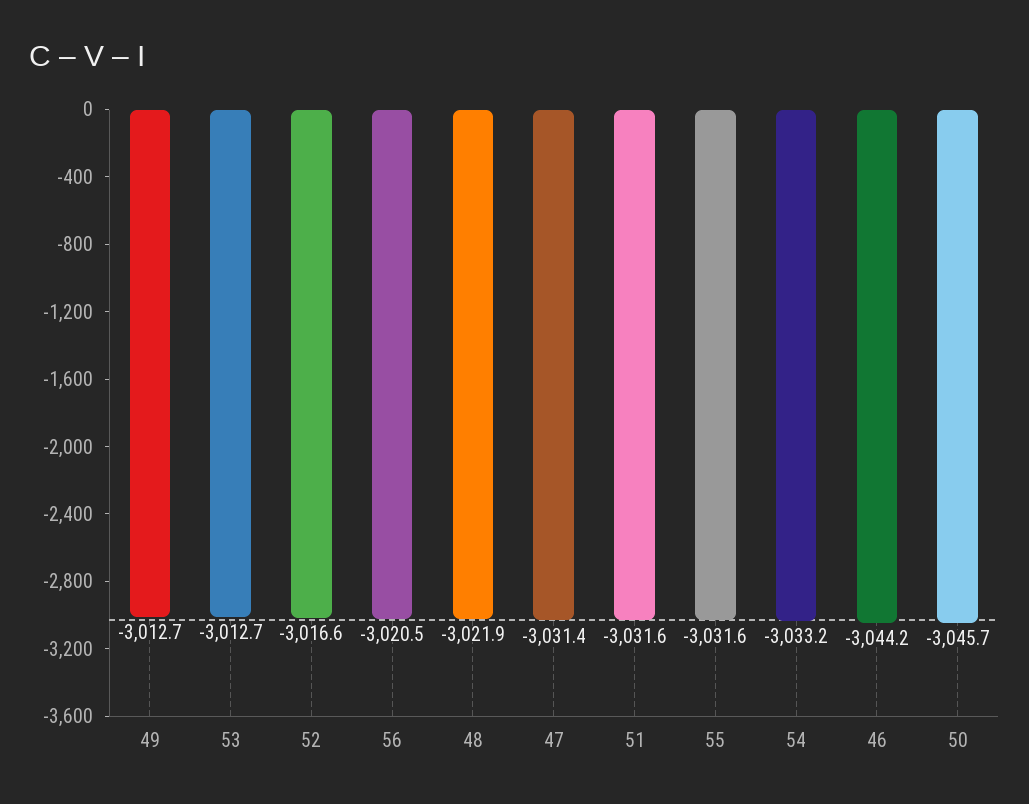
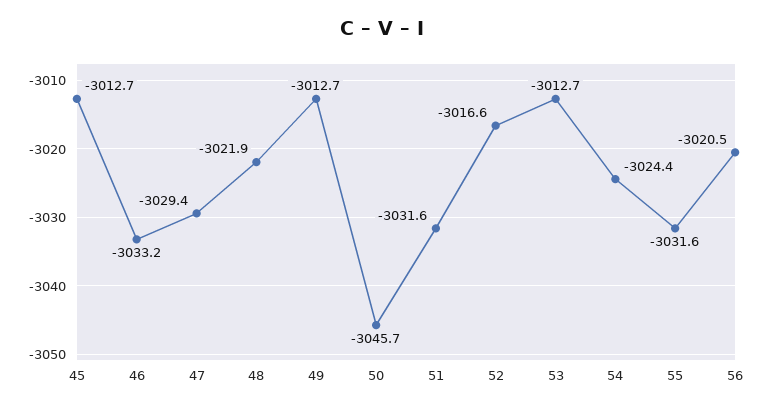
  {
    "49": -3012.7,
    "53": -3012.7,
    "52": -3016.6,
    "56": -3020.5,
    "48": -3021.9,
-   "47": -3031.4,
+   "47": -3029.4,
    "51": -3031.6,
    "55": -3031.6,
-   "54": -3033.2,
+   "54": -3024.4,
-   "46": -3044.2,
+   "46": -3033.2,
-   "50": -3045.7
+   "50": -3045.7,
+   "45": -3012.7
  }

